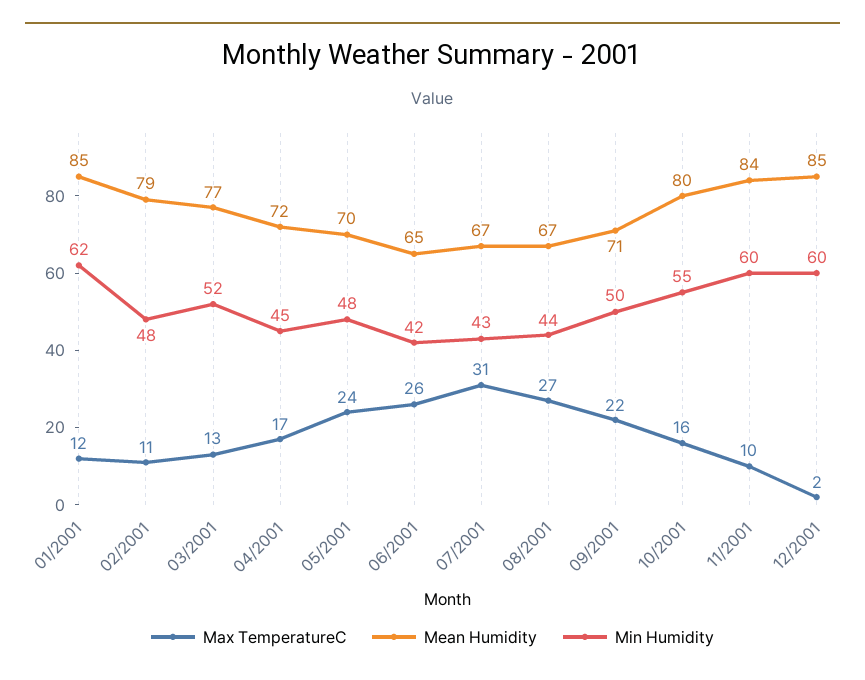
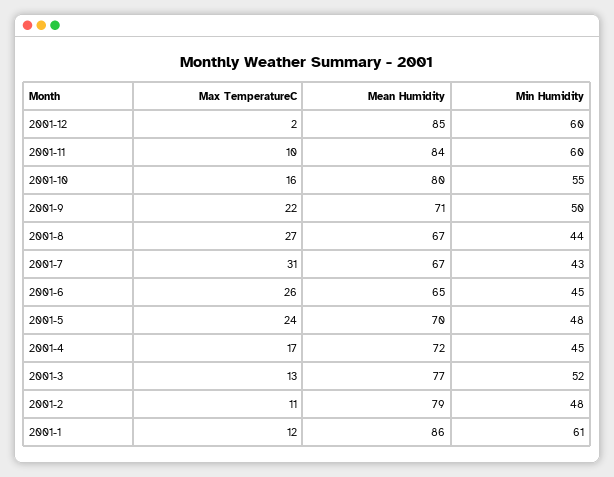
  {
    "Max TemperatureC": {
      "01/2001": 12,
      "02/2001": 11,
      "03/2001": 13,
      "04/2001": 17,
      "05/2001": 24,
      "06/2001": 26,
      "07/2001": 31,
      "08/2001": 27,
      "09/2001": 22,
      "10/2001": 16,
      "11/2001": 10,
      "12/2001": 2
    },
    "Mean Humidity": {
-     "01/2001": 85,
+     "01/2001": 86,
      "02/2001": 79,
      "03/2001": 77,
      "04/2001": 72,
      "05/2001": 70,
      "06/2001": 65,
      "07/2001": 67,
      "08/2001": 67,
      "09/2001": 71,
      "10/2001": 80,
      "11/2001": 84,
      "12/2001": 85
    },
    "Min Humidity": {
-     "01/2001": 62,
+     "01/2001": 61,
      "02/2001": 48,
      "03/2001": 52,
      "04/2001": 45,
      "05/2001": 48,
-     "06/2001": 42,
+     "06/2001": 45,
      "07/2001": 43,
      "08/2001": 44,
      "09/2001": 50,
      "10/2001": 55,
      "11/2001": 60,
      "12/2001": 60
    }
  }

